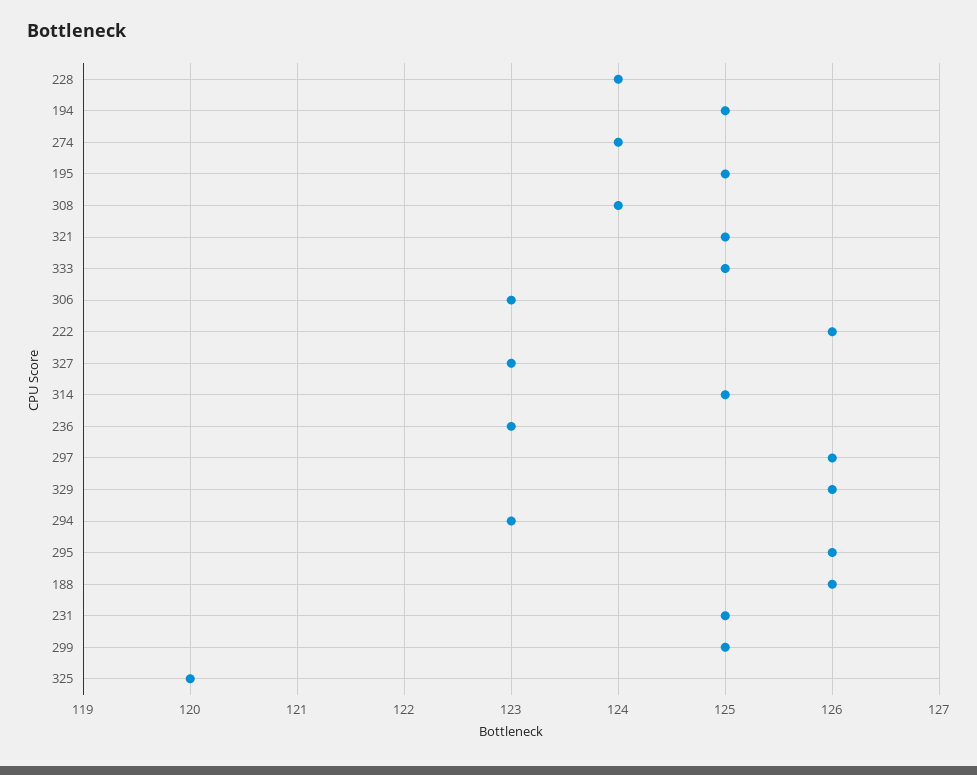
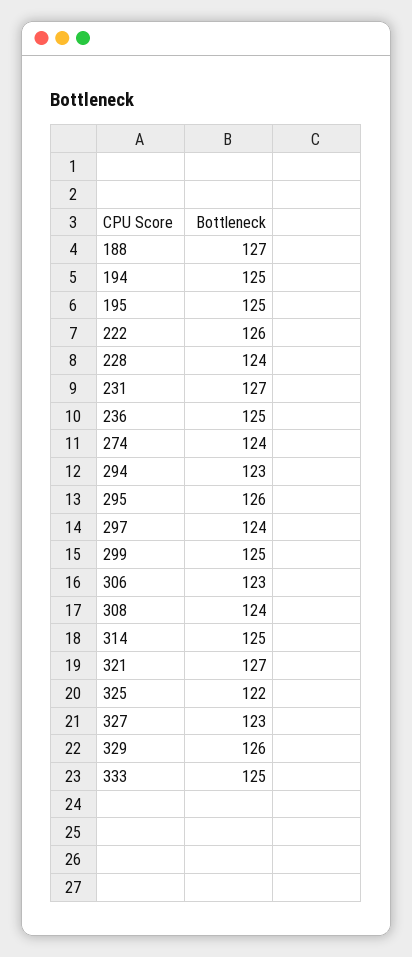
  {
    "228": 124,
    "194": 125,
    "274": 124,
    "195": 125,
    "308": 124,
-   "321": 125,
+   "321": 127,
    "333": 125,
    "306": 123,
    "222": 126,
    "327": 123,
    "314": 125,
-   "236": 123,
+   "236": 125,
-   "297": 126,
+   "297": 124,
    "329": 126,
    "294": 123,
    "295": 126,
-   "188": 126,
+   "188": 127,
-   "231": 125,
+   "231": 127,
    "299": 125,
-   "325": 120
+   "325": 122
  }

